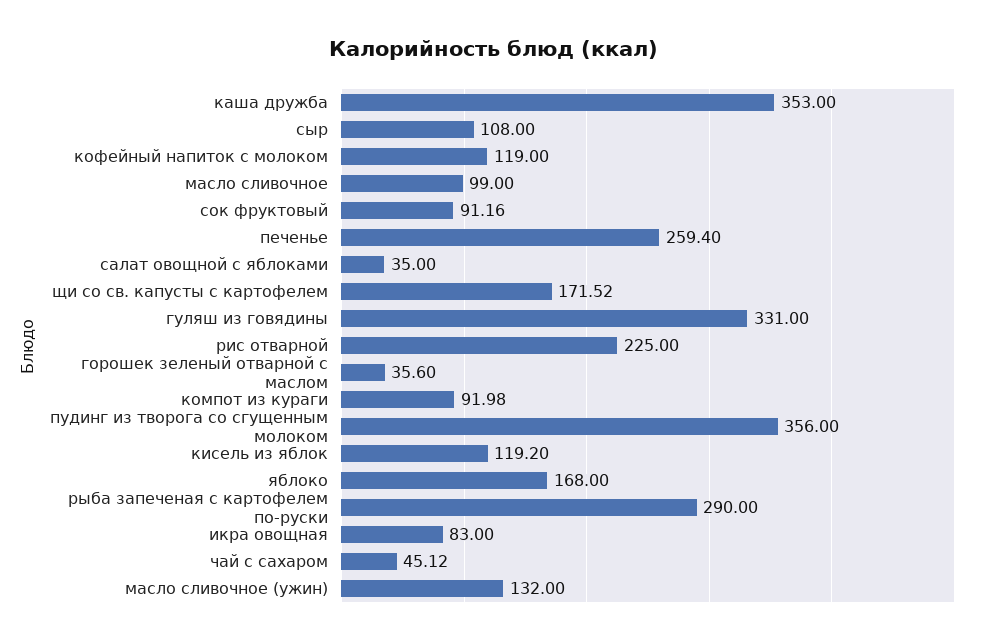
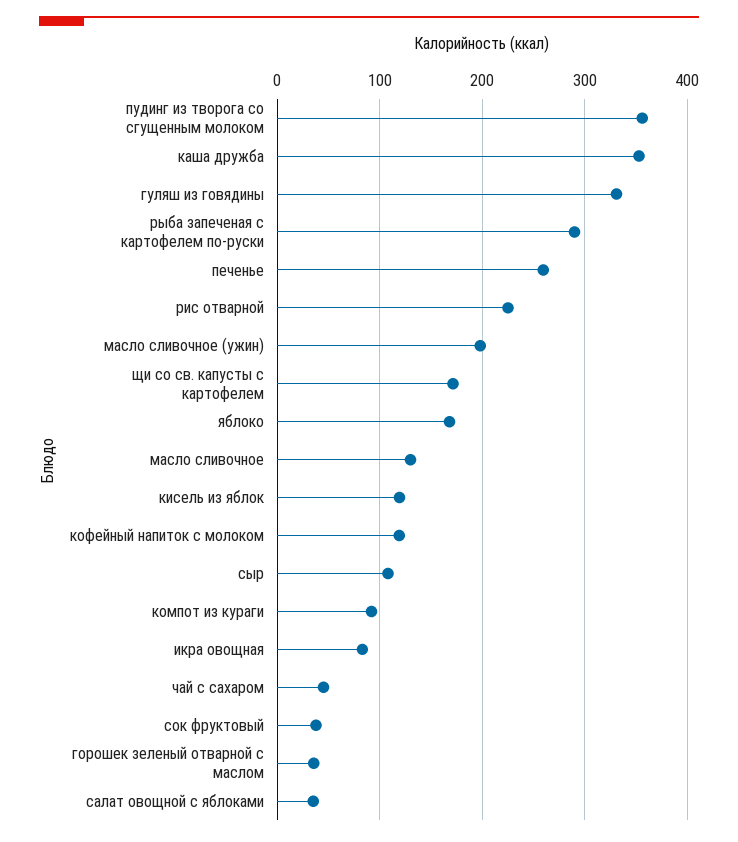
  {
    "каша дружба": 353,
    "сыр": 108,
    "кофейный напиток с молоком": 119,
-   "масло сливочное": 99,
+   "масло сливочное": 130,
-   "сок фруктовый": 91.16,
+   "сок фруктовый": 40,
    "печенье": 259.4,
    "салат овощной с яблоками": 35,
    "щи со св. капусты с картофелем": 171.52,
    "гуляш из говядины": 331,
    "рис отварной": 225,
    "горошек зеленый отварной с маслом": 35.6,
    "компот из кураги": 91.98,
    "пудинг из творога со сгущенным молоком": 356,
    "кисель из яблок": 119.2,
    "яблоко": 168,
    "рыба запеченая с картофелем по-руски": 290,
    "икра овощная": 83,
    "чай с сахаром": 45.12,
-   "масло сливочное (ужин)": 132
+   "масло сливочное (ужин)": 200
  }

